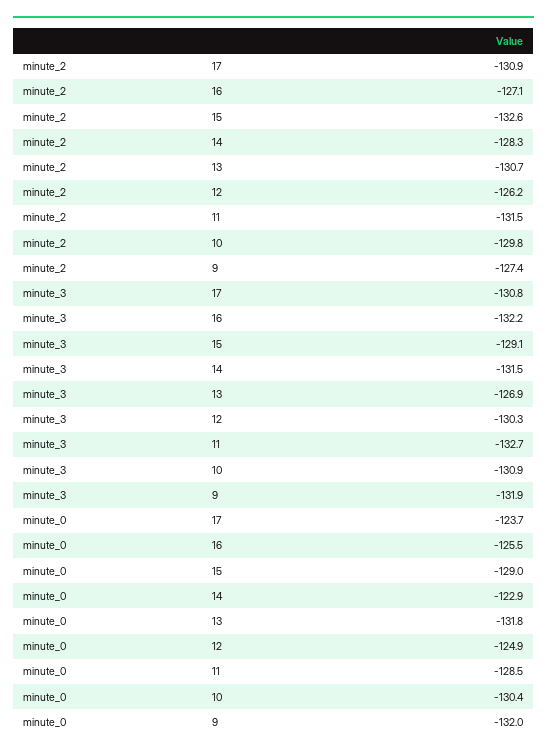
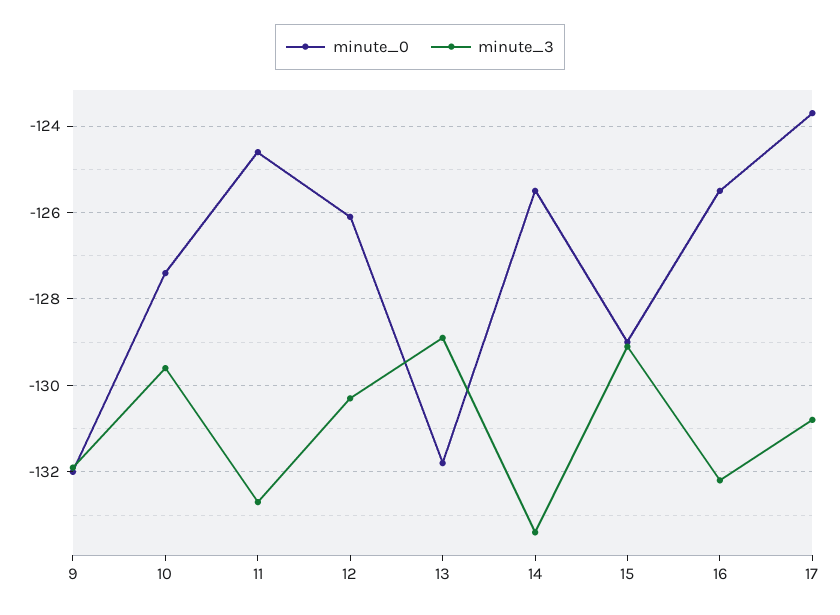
  {
-   "minute_2": {
-     "17": -130.9,
-     "16": -127.1,
-     "15": -132.6,
-     "14": -128.3,
-     "13": -130.7,
-     "12": -126.2,
-     "11": -131.5,
-     "10": -129.8,
-     "9": -127.4
-   },
    "minute_3": {
      "17": -130.8,
      "16": -132.2,
      "15": -129.1,
-     "14": -131.5,
+     "14": -133.5,
-     "13": -126.9,
+     "13": -129,
      "12": -130.3,
      "11": -132.7,
-     "10": -130.9,
+     "10": -129.5,
      "9": -131.9
    },
    "minute_0": {
      "17": -123.7,
      "16": -125.5,
      "15": -129,
-     "14": -122.9,
+     "14": -125.5,
      "13": -131.8,
-     "12": -124.9,
+     "12": -126,
-     "11": -128.5,
+     "11": -124.5,
-     "10": -130.4,
+     "10": -127.5,
      "9": -132
    }
  }

